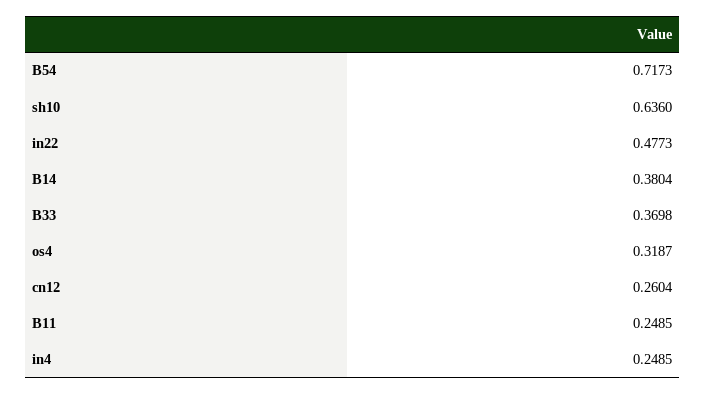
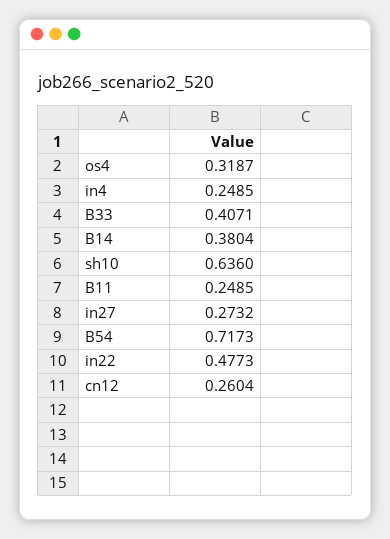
  {
    "B54": 0.7173,
    "sh10": 0.636,
    "in22": 0.4773,
    "B14": 0.3804,
-   "B33": 0.3698,
+   "B33": 0.4071,
    "os4": 0.3187,
    "cn12": 0.2604,
    "B11": 0.2485,
-   "in4": 0.2485
+   "in4": 0.2485,
+   "in27": 0.2732
  }

